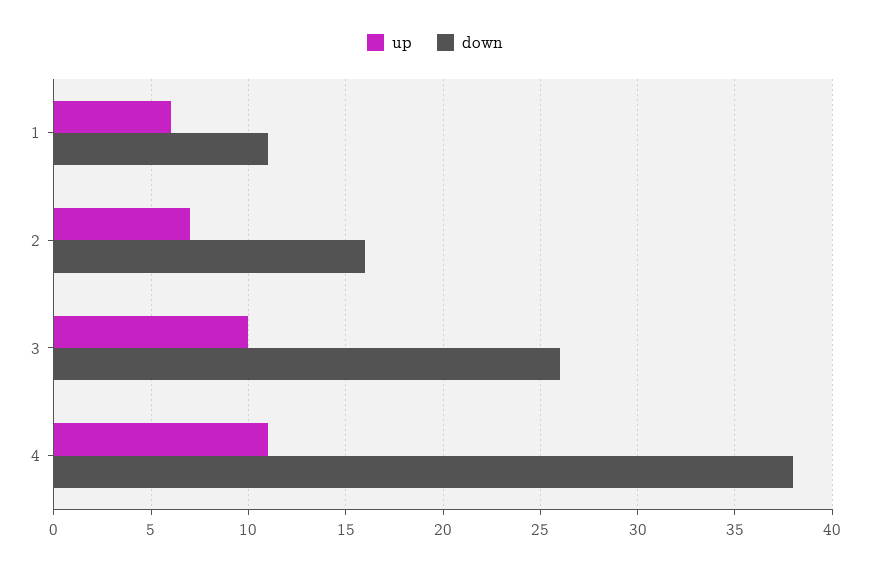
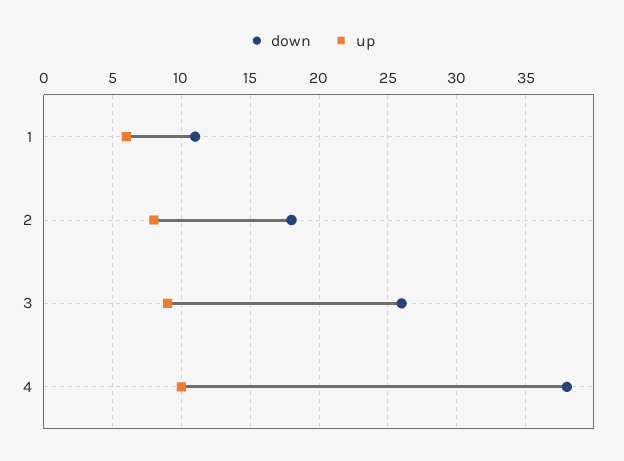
  {
    "up": {
      "1": 6,
-     "2": 7,
+     "2": 8,
-     "3": 10,
+     "3": 9,
-     "4": 11
+     "4": 10
    },
    "down": {
      "1": 11,
-     "2": 16,
+     "2": 18,
      "3": 26,
      "4": 38
    }
  }

